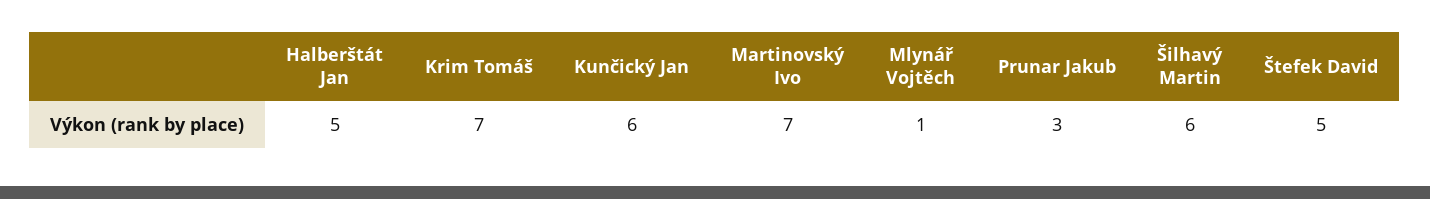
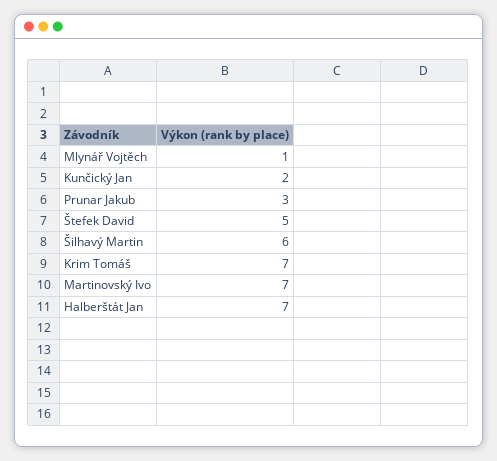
  {
-   "Halberštát Jan": 5,
+   "Halberštát Jan": 7,
    "Krim Tomáš": 7,
-   "Kunčický Jan": 6,
+   "Kunčický Jan": 2,
    "Martinovský Ivo": 7,
    "Mlynář Vojtěch": 1,
    "Prunar Jakub": 3,
    "Šilhavý Martin": 6,
    "Štefek David": 5
  }

